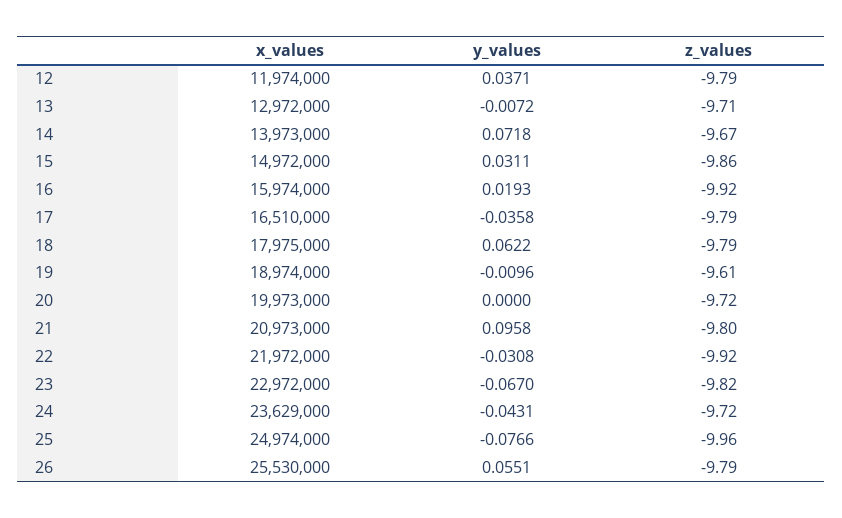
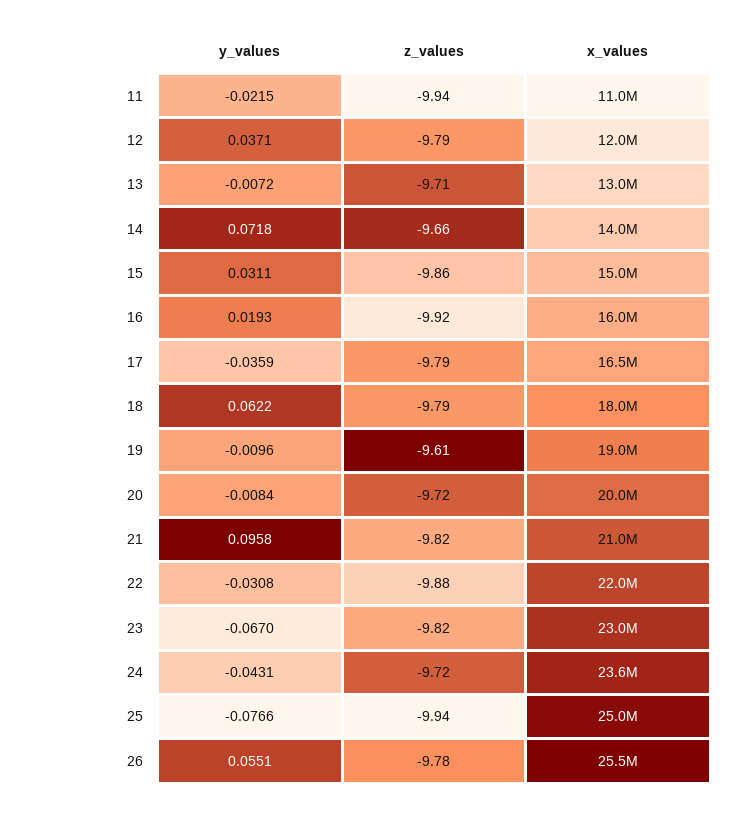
  {
    "x_values": {
      "12": 11974000,
      "13": 12972000,
      "14": 13973000,
      "15": 14972000,
      "16": 15974000,
      "17": 16510000,
      "18": 17975000,
      "19": 18974000,
      "20": 19973000,
      "21": 20973000,
      "22": 21972000,
      "23": 22972000,
      "24": 23629000,
      "25": 24974000,
-     "26": 25530000
+     "26": 25530000,
+     "11": 11000000
    },
    "y_values": {
      "12": 0.0371,
      "13": -0.0072,
      "14": 0.0718,
      "15": 0.0311,
      "16": 0.0193,
-     "17": -0.0358,
+     "17": -0.0359,
      "18": 0.0622,
      "19": -0.0096,
-     "20": 0,
+     "20": -0.0084,
      "21": 0.0958,
      "22": -0.0308,
      "23": -0.067,
      "24": -0.0431,
      "25": -0.0766,
-     "26": 0.0551
+     "26": 0.0551,
+     "11": -0.0215
    },
    "z_values": {
      "12": -9.79,
      "13": -9.71,
-     "14": -9.67,
+     "14": -9.66,
      "15": -9.86,
      "16": -9.92,
      "17": -9.79,
      "18": -9.79,
      "19": -9.61,
      "20": -9.72,
-     "21": -9.8,
+     "21": -9.82,
-     "22": -9.92,
+     "22": -9.88,
      "23": -9.82,
      "24": -9.72,
-     "25": -9.96,
+     "25": -9.94,
-     "26": -9.79
+     "26": -9.78,
+     "11": -9.94
    }
  }

